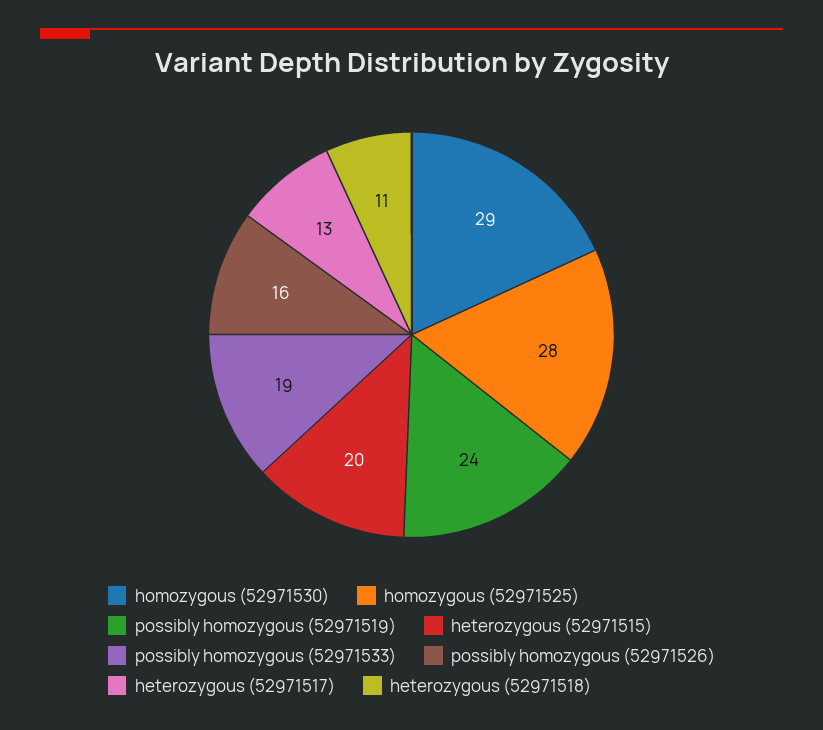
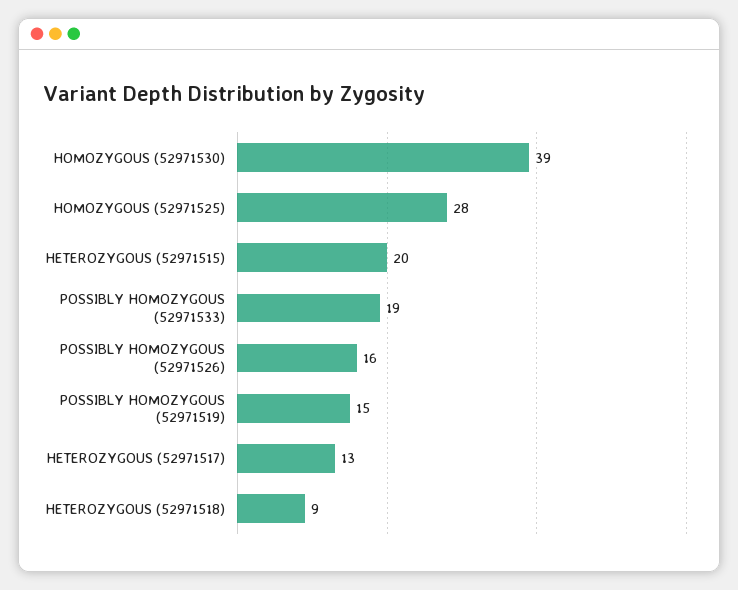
  {
-   "homozygous (52971530)": 29,
+   "homozygous (52971530)": 39,
    "homozygous (52971525)": 28,
-   "possibly homozygous (52971519)": 24,
+   "possibly homozygous (52971519)": 15,
    "heterozygous (52971515)": 20,
    "possibly homozygous (52971533)": 19,
    "possibly homozygous (52971526)": 16,
    "heterozygous (52971517)": 13,
-   "heterozygous (52971518)": 11
+   "heterozygous (52971518)": 9
  }

